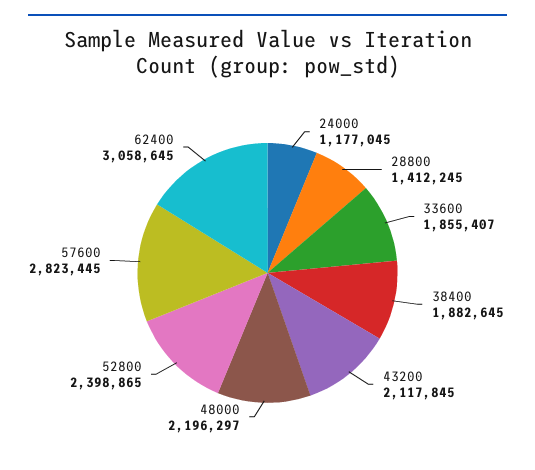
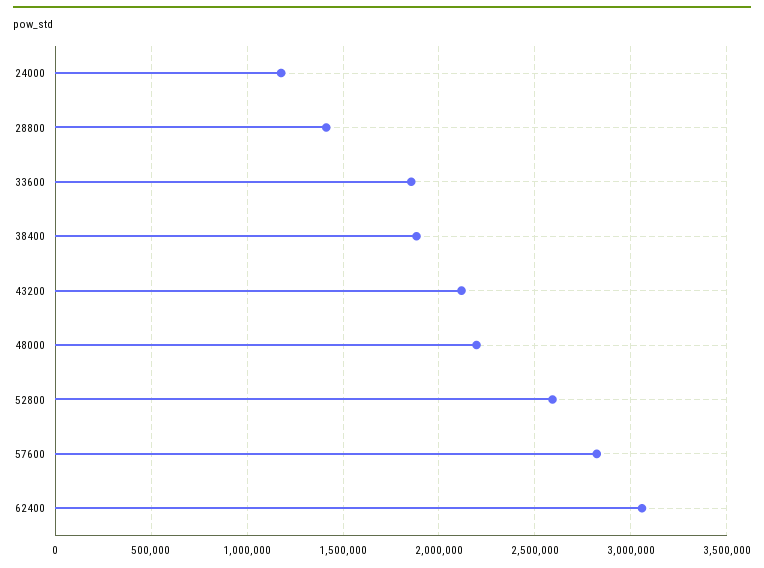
  {
    "24000": 1177045,
    "28800": 1412245,
    "33600": 1855407,
    "38400": 1882645,
    "43200": 2117845,
    "48000": 2196297,
-   "52800": 2398865,
+   "52800": 2600000,
    "57600": 2823445,
    "62400": 3058645
  }

